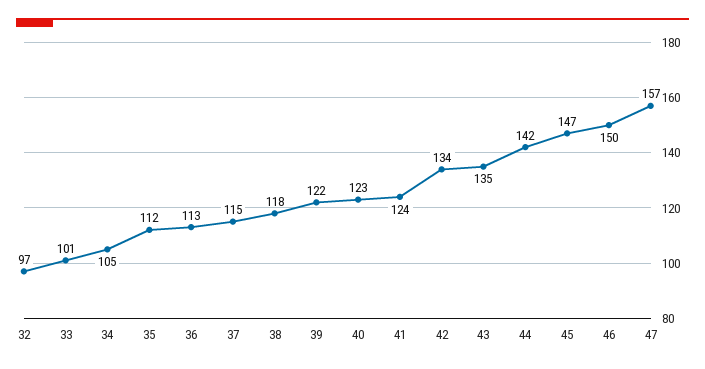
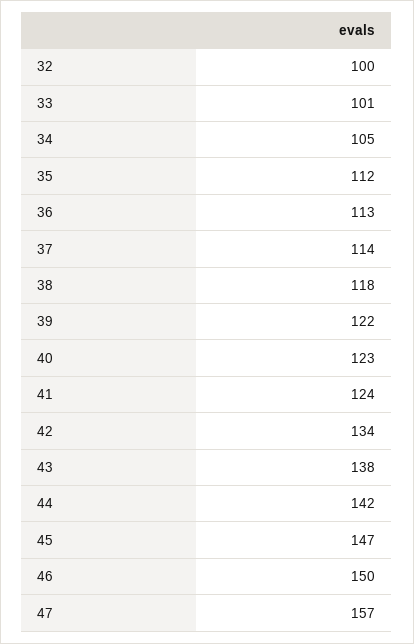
  {
-   "32": 97,
+   "32": 100,
    "33": 101,
    "34": 105,
    "35": 112,
    "36": 113,
-   "37": 115,
+   "37": 114,
    "38": 118,
    "39": 122,
    "40": 123,
    "41": 124,
    "42": 134,
-   "43": 135,
+   "43": 138,
    "44": 142,
    "45": 147,
    "46": 150,
    "47": 157
  }

